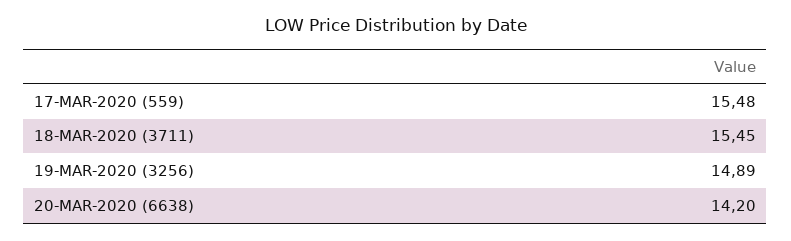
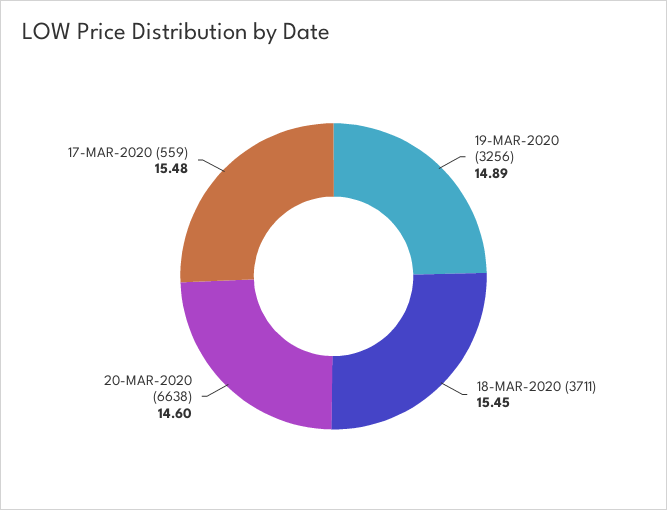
  {
    "17-MAR-2020 (559)": 15.48,
    "18-MAR-2020 (3711)": 15.45,
    "19-MAR-2020 (3256)": 14.89,
-   "20-MAR-2020 (6638)": 14.2
+   "20-MAR-2020 (6638)": 14.6
  }

